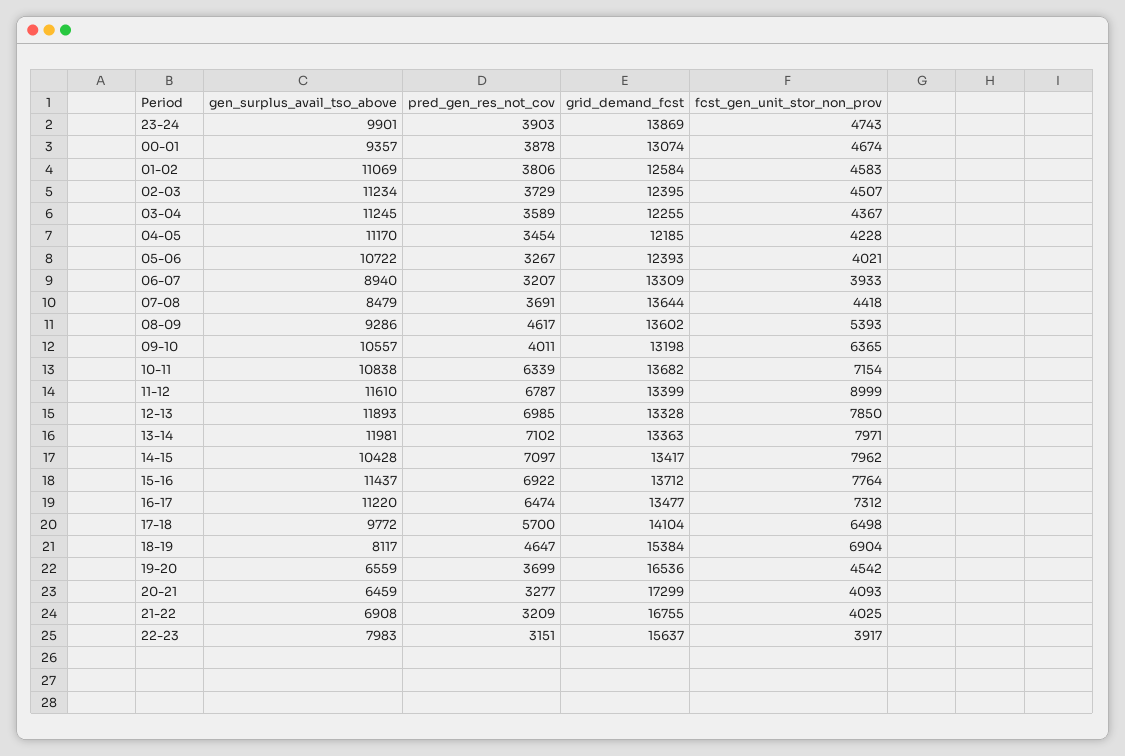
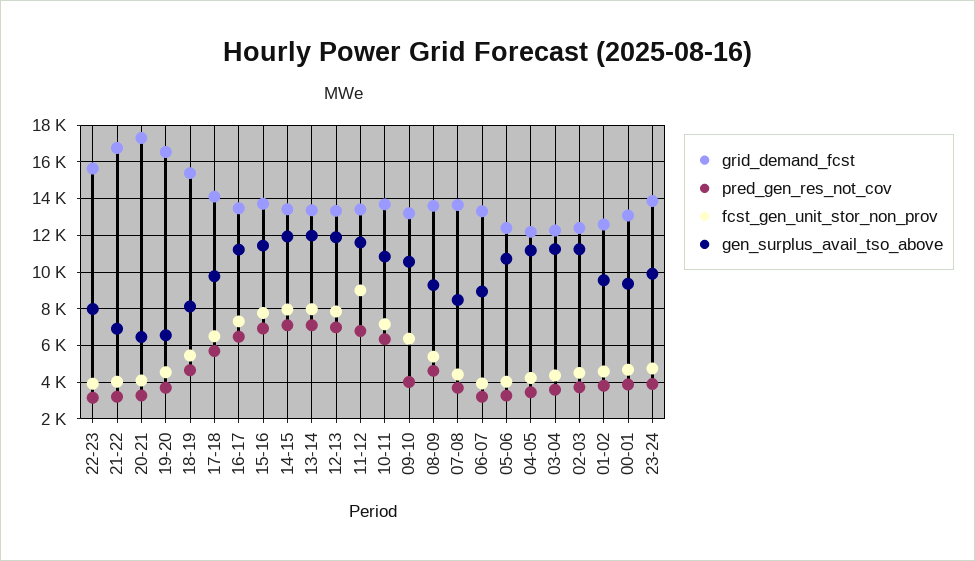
  {
    "gen_surplus_avail_tso_above": {
      "23-24": 9901,
      "00-01": 9357,
-     "01-02": 11069,
+     "01-02": 9500,
      "02-03": 11234,
      "03-04": 11245,
      "04-05": 11170,
      "05-06": 10722,
      "06-07": 8940,
      "07-08": 8479,
      "08-09": 9286,
      "09-10": 10557,
      "10-11": 10838,
      "11-12": 11610,
      "12-13": 11893,
      "13-14": 11981,
-     "14-15": 10428,
+     "14-15": 12000,
      "15-16": 11437,
      "16-17": 11220,
      "17-18": 9772,
      "18-19": 8117,
      "19-20": 6559,
      "20-21": 6459,
      "21-22": 6908,
      "22-23": 7983
    },
    "pred_gen_res_not_cov": {
      "23-24": 3903,
      "00-01": 3878,
      "01-02": 3806,
      "02-03": 3729,
      "03-04": 3589,
      "04-05": 3454,
      "05-06": 3267,
      "06-07": 3207,
      "07-08": 3691,
      "08-09": 4617,
      "09-10": 4011,
      "10-11": 6339,
      "11-12": 6787,
      "12-13": 6985,
      "13-14": 7102,
      "14-15": 7097,
      "15-16": 6922,
      "16-17": 6474,
      "17-18": 5700,
      "18-19": 4647,
      "19-20": 3699,
      "20-21": 3277,
      "21-22": 3209,
      "22-23": 3151
    },
    "grid_demand_fcst": {
      "23-24": 13869,
      "00-01": 13074,
      "01-02": 12584,
      "02-03": 12395,
      "03-04": 12255,
      "04-05": 12185,
      "05-06": 12393,
      "06-07": 13309,
      "07-08": 13644,
      "08-09": 13602,
      "09-10": 13198,
      "10-11": 13682,
      "11-12": 13399,
      "12-13": 13328,
      "13-14": 13363,
      "14-15": 13417,
      "15-16": 13712,
      "16-17": 13477,
      "17-18": 14104,
      "18-19": 15384,
      "19-20": 16536,
      "20-21": 17299,
      "21-22": 16755,
      "22-23": 15637
    },
    "fcst_gen_unit_stor_non_prov": {
      "23-24": 4743,
      "00-01": 4674,
      "01-02": 4583,
      "02-03": 4507,
      "03-04": 4367,
      "04-05": 4228,
      "05-06": 4021,
      "06-07": 3933,
      "07-08": 4418,
      "08-09": 5393,
      "09-10": 6365,
      "10-11": 7154,
      "11-12": 8999,
      "12-13": 7850,
      "13-14": 7971,
      "14-15": 7962,
      "15-16": 7764,
      "16-17": 7312,
      "17-18": 6498,
-     "18-19": 6904,
+     "18-19": 5500,
      "19-20": 4542,
      "20-21": 4093,
      "21-22": 4025,
      "22-23": 3917
    }
  }

